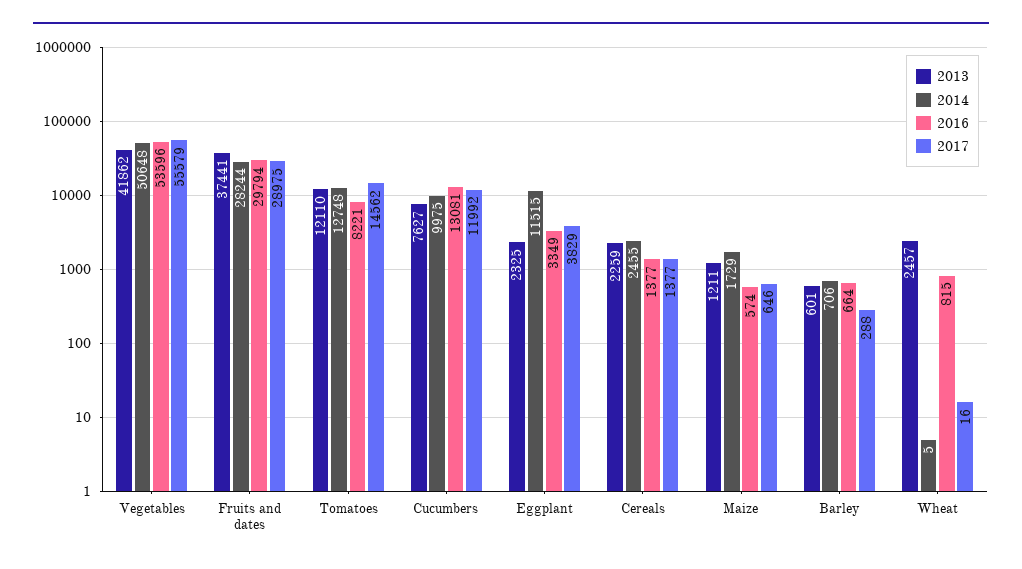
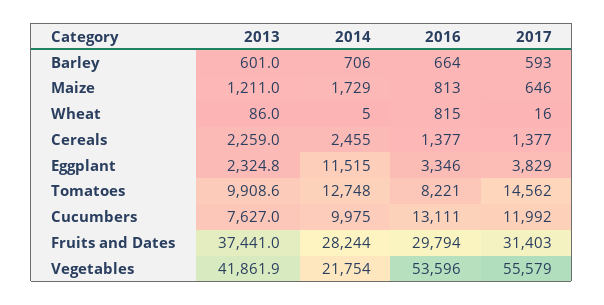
  {
    "2013": {
      "Vegetables": 41861.9,
      "Fruits and dates": 37441,
-     "Tomatoes": 12110,
+     "Tomatoes": 9908.6,
      "Cucumbers": 7627,
      "Eggplant": 2324.8,
      "Cereals": 2259,
      "Maize": 1211,
      "Barley": 601,
-     "Wheat": 2457
+     "Wheat": 86
    },
    "2014": {
-     "Vegetables": 50648,
+     "Vegetables": 21754,
      "Fruits and dates": 28244,
      "Tomatoes": 12748,
      "Cucumbers": 9975,
      "Eggplant": 11515,
      "Cereals": 2455,
      "Maize": 1729,
      "Barley": 706,
      "Wheat": 5
    },
    "2016": {
      "Vegetables": 53596,
      "Fruits and dates": 29794,
      "Tomatoes": 8221,
-     "Cucumbers": 13081,
+     "Cucumbers": 13111,
-     "Eggplant": 3349,
+     "Eggplant": 3346,
      "Cereals": 1377,
-     "Maize": 574,
+     "Maize": 813,
      "Barley": 664,
      "Wheat": 815
    },
    "2017": {
      "Vegetables": 55579,
-     "Fruits and dates": 28975,
+     "Fruits and dates": 31403,
      "Tomatoes": 14562,
      "Cucumbers": 11992,
      "Eggplant": 3829,
      "Cereals": 1377,
      "Maize": 646,
-     "Barley": 288,
+     "Barley": 593,
      "Wheat": 16
    }
  }

